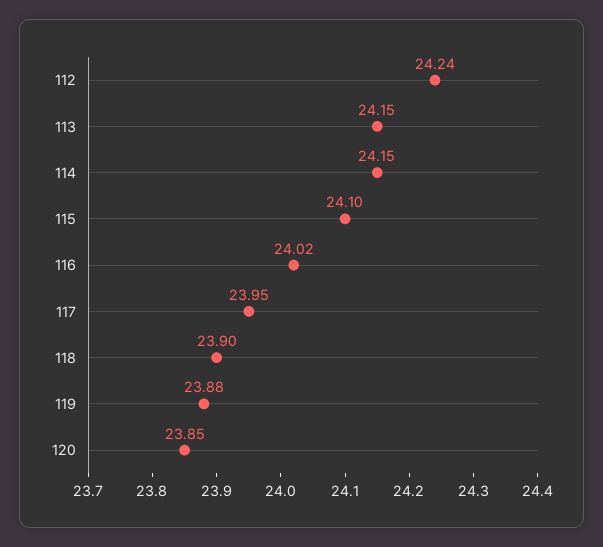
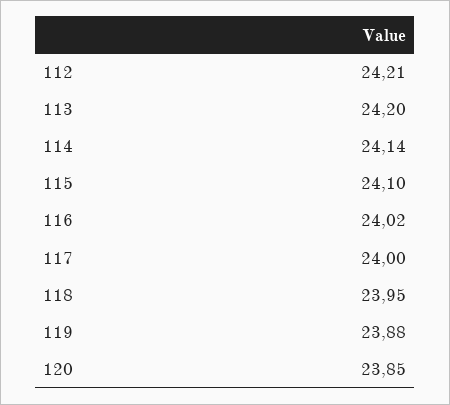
  {
-   "112": 24.24,
+   "112": 24.21,
-   "113": 24.15,
+   "113": 24.2,
-   "114": 24.15,
+   "114": 24.14,
    "115": 24.1,
    "116": 24.02,
-   "117": 23.95,
+   "117": 24,
-   "118": 23.9,
+   "118": 23.95,
    "119": 23.88,
    "120": 23.85
  }

